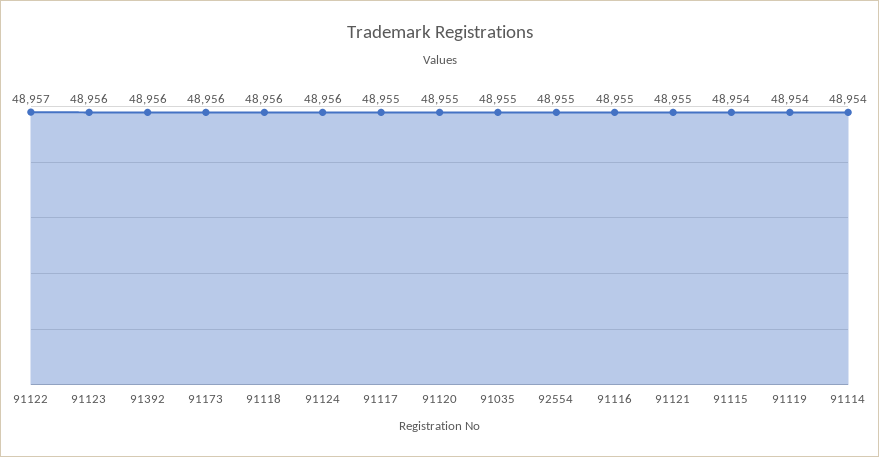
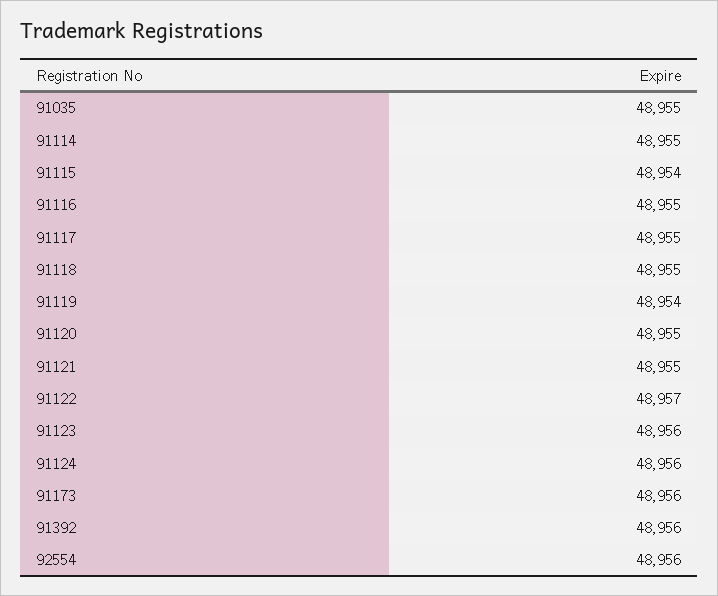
  {
    "91122": 48957,
    "91123": 48956,
    "91392": 48956,
    "91173": 48956,
-   "91118": 48956,
+   "91118": 48955,
    "91124": 48956,
    "91117": 48955,
    "91120": 48955,
    "91035": 48955,
-   "92554": 48955,
+   "92554": 48956,
    "91116": 48955,
    "91121": 48955,
    "91115": 48954,
    "91119": 48954,
-   "91114": 48954
+   "91114": 48955
  }

